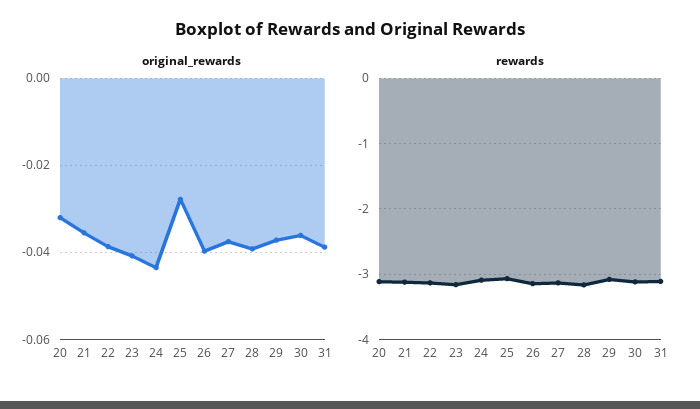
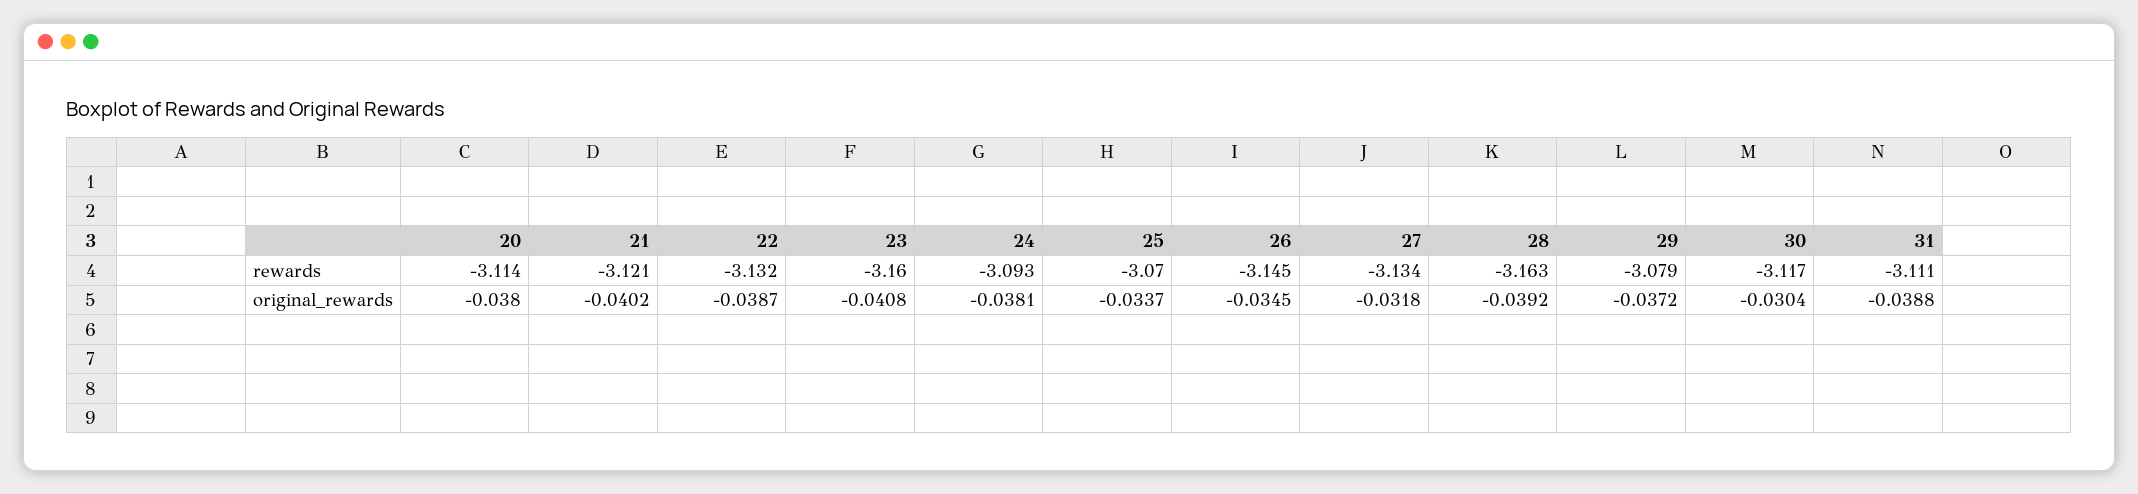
  {
    "original_rewards": {
-     "20": -0.032,
+     "20": -0.038,
-     "21": -0.036,
+     "21": -0.0402,
      "22": -0.0387,
      "23": -0.0408,
-     "24": -0.044,
+     "24": -0.0381,
-     "25": -0.028,
+     "25": -0.0337,
-     "26": -0.04,
+     "26": -0.0345,
-     "27": -0.038,
+     "27": -0.0318,
      "28": -0.0392,
      "29": -0.0372,
-     "30": -0.036,
+     "30": -0.0304,
      "31": -0.0388
    },
    "rewards": {
      "20": -3.114,
      "21": -3.121,
      "22": -3.132,
      "23": -3.16,
      "24": -3.093,
      "25": -3.07,
      "26": -3.145,
      "27": -3.134,
      "28": -3.163,
      "29": -3.079,
      "30": -3.117,
      "31": -3.111
    }
  }

